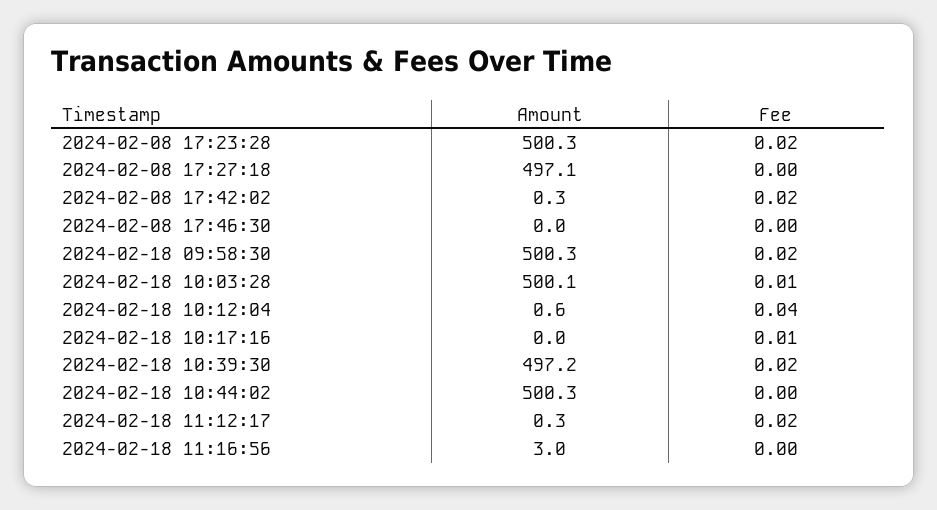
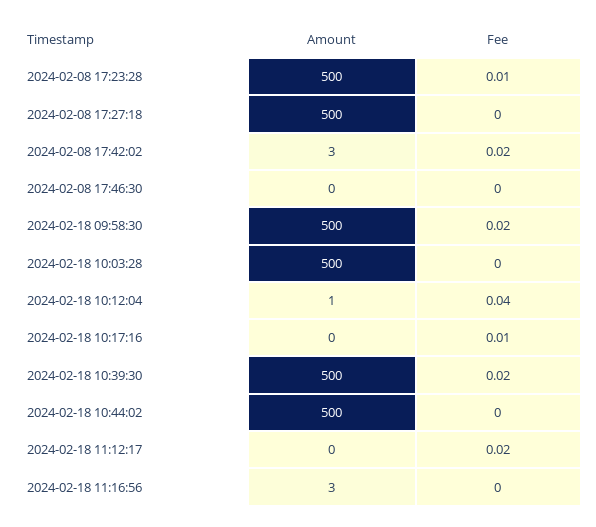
  {
    "Amount": {
      "2024-02-08 17:23:28": 500.3,
-     "2024-02-08 17:27:18": 497.1,
+     "2024-02-08 17:27:18": 500,
-     "2024-02-08 17:42:02": 0.3,
+     "2024-02-08 17:42:02": 3,
      "2024-02-08 17:46:30": 0,
      "2024-02-18 09:58:30": 500.3,
      "2024-02-18 10:03:28": 500.1,
      "2024-02-18 10:12:04": 0.6,
      "2024-02-18 10:17:16": 0,
-     "2024-02-18 10:39:30": 497.2,
+     "2024-02-18 10:39:30": 500,
      "2024-02-18 10:44:02": 500.3,
      "2024-02-18 11:12:17": 0.3,
      "2024-02-18 11:16:56": 3
    },
    "Fee": {
-     "2024-02-08 17:23:28": 0.02,
+     "2024-02-08 17:23:28": 0.01,
      "2024-02-08 17:27:18": 0,
      "2024-02-08 17:42:02": 0.02,
      "2024-02-08 17:46:30": 0,
      "2024-02-18 09:58:30": 0.02,
-     "2024-02-18 10:03:28": 0.01,
+     "2024-02-18 10:03:28": 0,
      "2024-02-18 10:12:04": 0.04,
      "2024-02-18 10:17:16": 0.01,
      "2024-02-18 10:39:30": 0.02,
      "2024-02-18 10:44:02": 0,
      "2024-02-18 11:12:17": 0.02,
      "2024-02-18 11:16:56": 0
    }
  }

